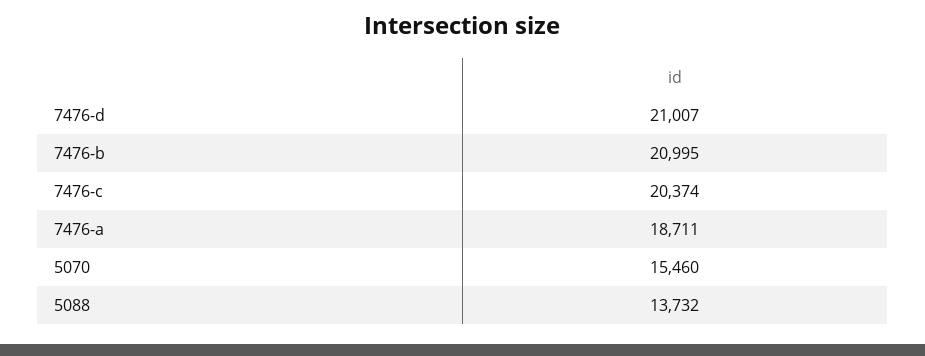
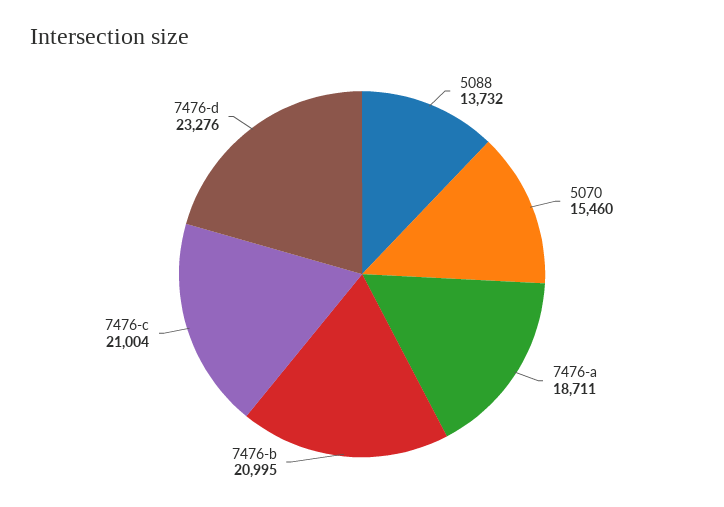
  {
-   "7476-d": 21007,
+   "7476-d": 23276,
    "7476-b": 20995,
-   "7476-c": 20374,
+   "7476-c": 21004,
    "7476-a": 18711,
    "5070": 15460,
    "5088": 13732
  }

